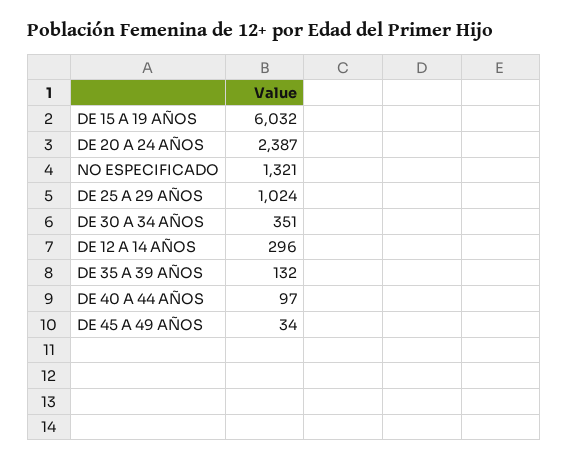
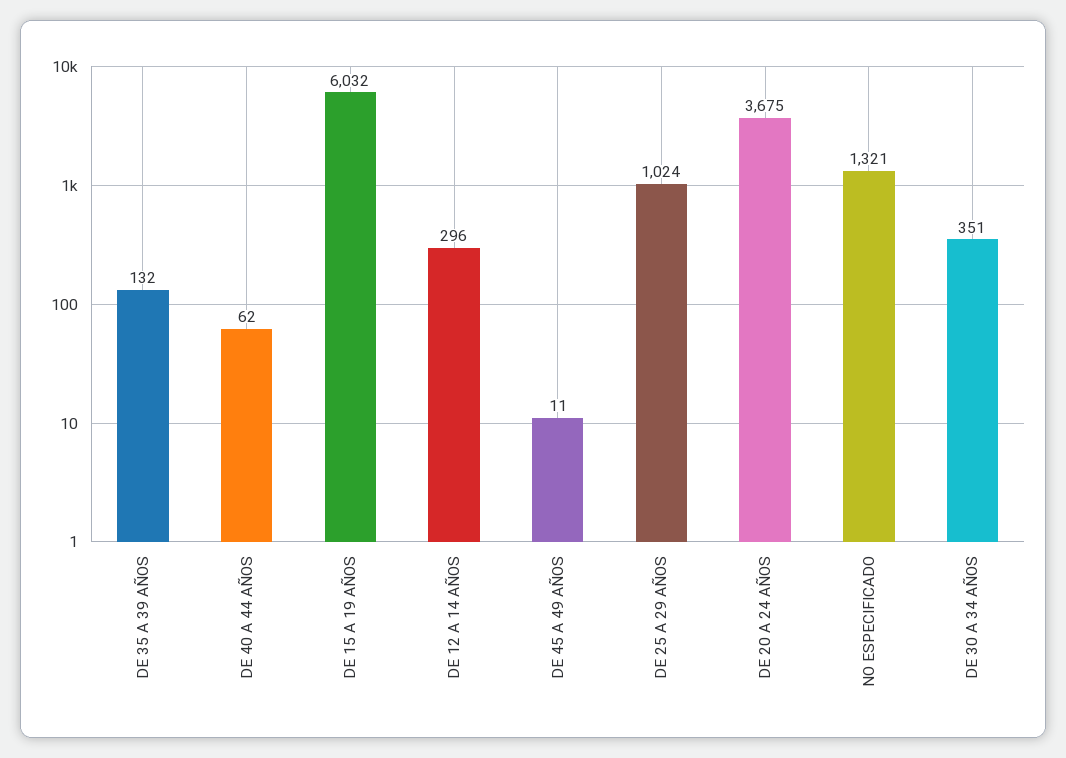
  {
    "DE 15 A 19 AÑOS": 6032,
-   "DE 20 A 24 AÑOS": 2387,
+   "DE 20 A 24 AÑOS": 3675,
    "NO ESPECIFICADO": 1321,
    "DE 25 A 29 AÑOS": 1024,
    "DE 30 A 34 AÑOS": 351,
    "DE 12 A 14 AÑOS": 296,
    "DE 35 A 39 AÑOS": 132,
-   "DE 40 A 44 AÑOS": 97,
+   "DE 40 A 44 AÑOS": 62,
-   "DE 45 A 49 AÑOS": 34
+   "DE 45 A 49 AÑOS": 11
  }

